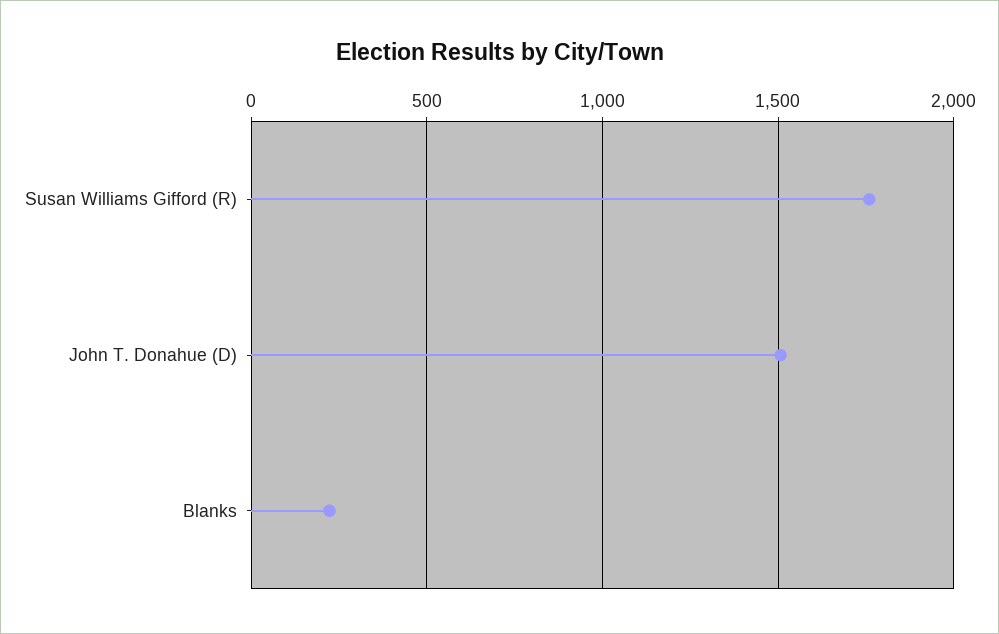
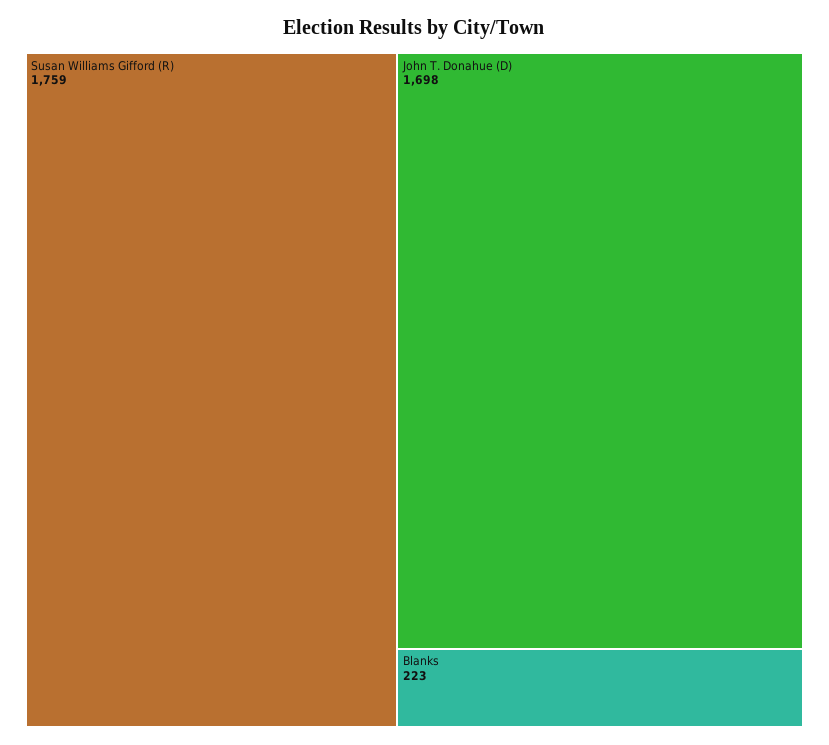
  {
    "Susan Williams Gifford (R)": 1759,
-   "John T. Donahue (D)": 1500,
+   "John T. Donahue (D)": 1698,
    "Blanks": 223
  }

